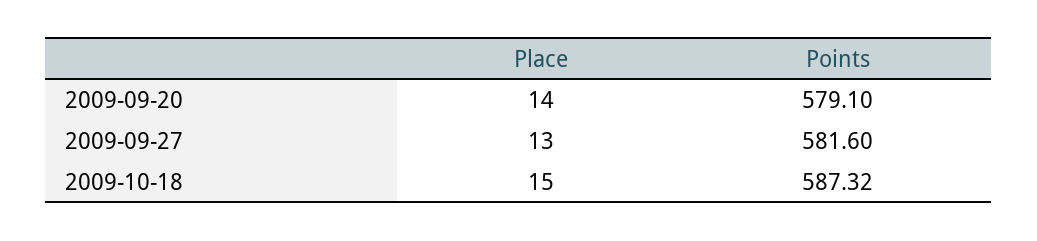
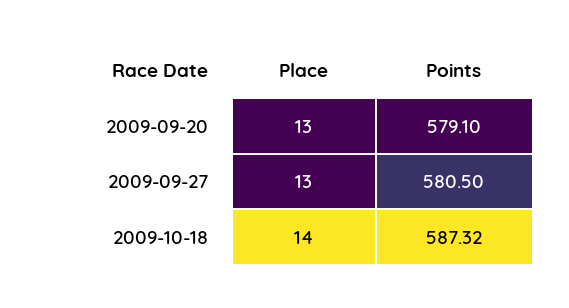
  {
    "Place": {
-     "2009-09-20": 14,
+     "2009-09-20": 13,
      "2009-09-27": 13,
-     "2009-10-18": 15
+     "2009-10-18": 14
    },
    "Points": {
      "2009-09-20": 579.1,
-     "2009-09-27": 581.6,
+     "2009-09-27": 580.5,
      "2009-10-18": 587.32
    }
  }

